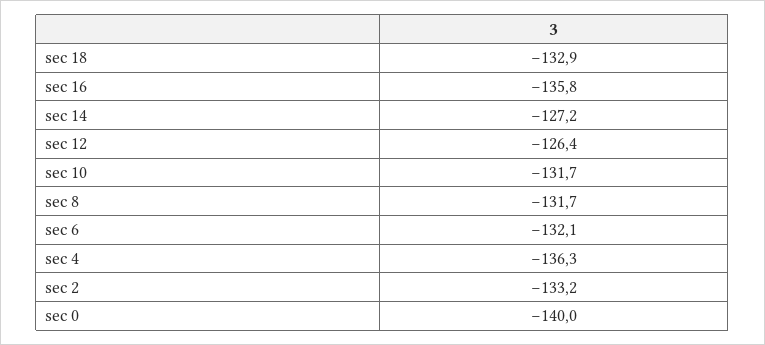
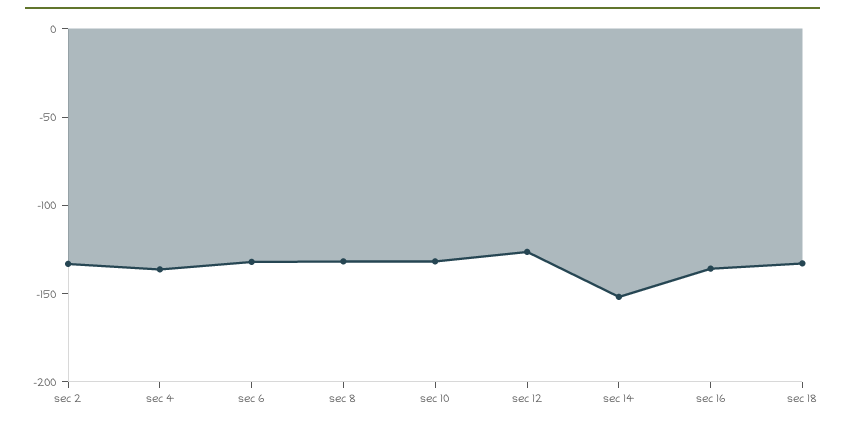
  {
    "sec 18": -132.9,
    "sec 16": -135.8,
-   "sec 14": -127.2,
+   "sec 14": -150,
    "sec 12": -126.4,
    "sec 10": -131.7,
    "sec 8": -131.7,
    "sec 6": -132.1,
    "sec 4": -136.3,
-   "sec 2": -133.2,
+   "sec 2": -133.2
-   "sec 0": -140
  }

